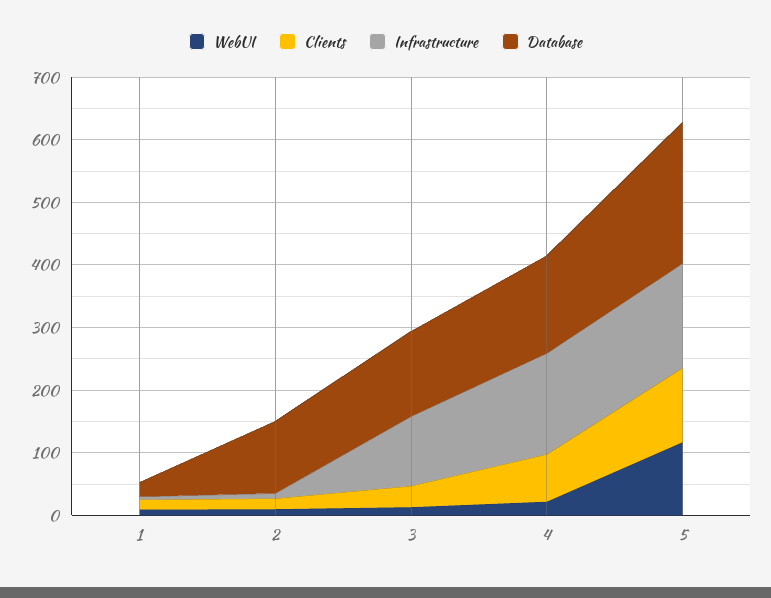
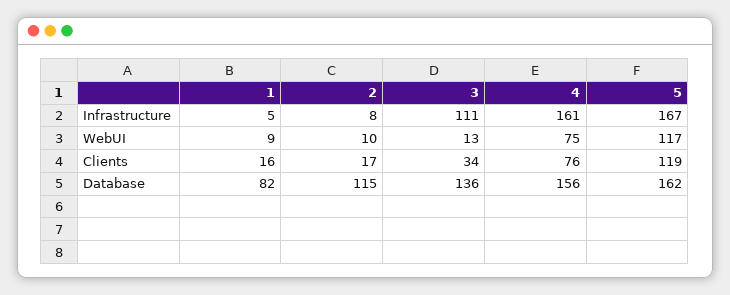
  {
    "WebUI": {
      "1": 9,
      "2": 10,
      "3": 13,
-     "4": 20,
+     "4": 75,
      "5": 117
    },
    "Clients": {
      "1": 16,
      "2": 17,
      "3": 34,
      "4": 76,
      "5": 119
    },
    "Infrastructure": {
      "1": 5,
      "2": 8,
      "3": 111,
      "4": 161,
      "5": 167
    },
    "Database": {
-     "1": 20,
+     "1": 82,
      "2": 115,
      "3": 136,
      "4": 156,
-     "5": 220
+     "5": 162
    }
  }

